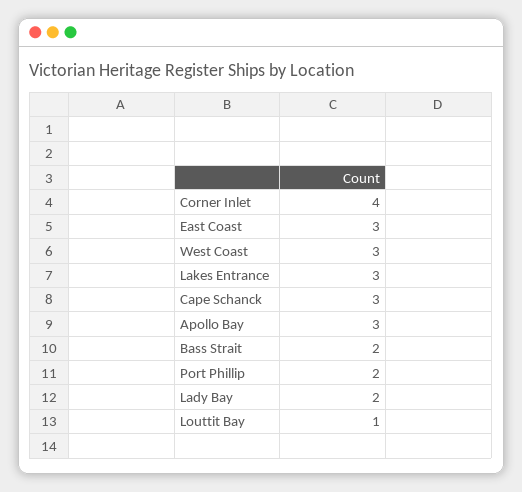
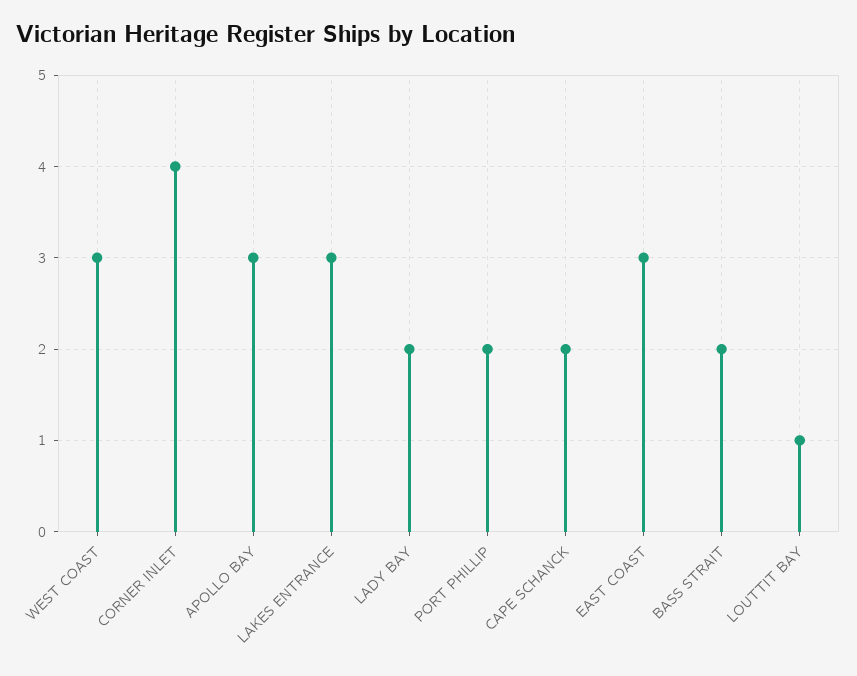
  {
    "Corner Inlet": 4,
    "East Coast": 3,
    "West Coast": 3,
    "Lakes Entrance": 3,
-   "Cape Schanck": 3,
+   "Cape Schanck": 2,
    "Apollo Bay": 3,
    "Bass Strait": 2,
    "Port Phillip": 2,
    "Lady Bay": 2,
    "Louttit Bay": 1
  }

